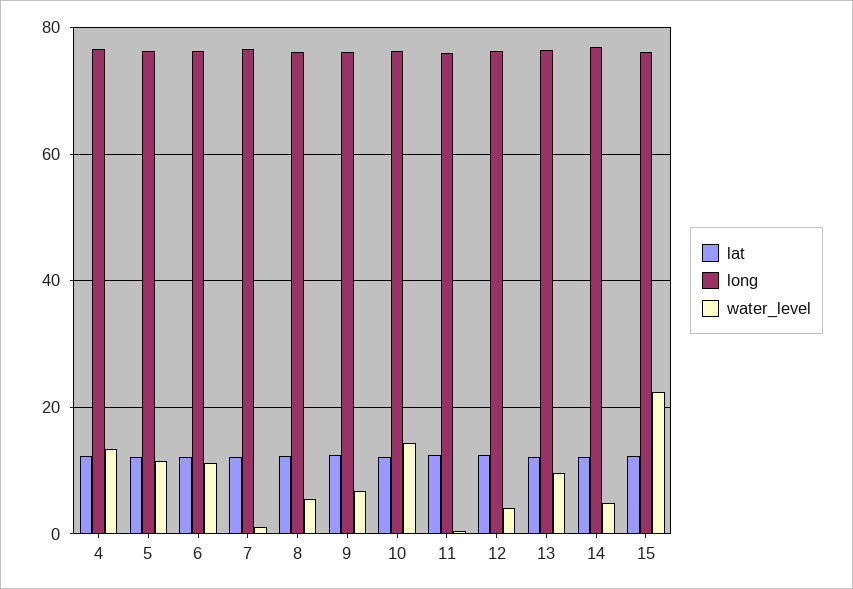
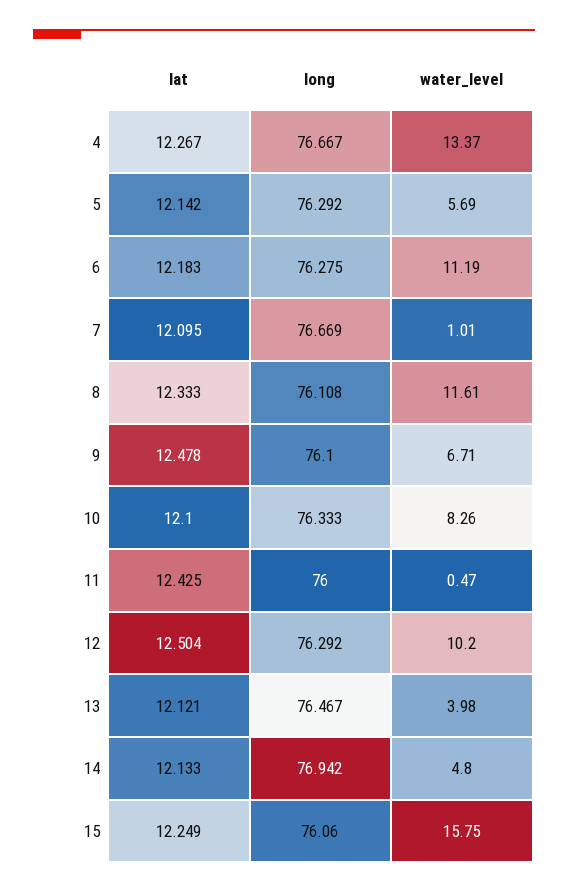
  {
    "lat": {
      "4": 12.267,
      "5": 12.142,
      "6": 12.183,
      "7": 12.095,
      "8": 12.333,
      "9": 12.478,
      "10": 12.1,
      "11": 12.425,
      "12": 12.504,
      "13": 12.121,
      "14": 12.133,
      "15": 12.249
    },
    "long": {
      "4": 76.667,
      "5": 76.292,
      "6": 76.275,
      "7": 76.669,
      "8": 76.108,
      "9": 76.1,
      "10": 76.333,
      "11": 76,
      "12": 76.292,
      "13": 76.467,
      "14": 76.942,
      "15": 76.06
    },
    "water_level": {
      "4": 13.37,
-     "5": 12,
+     "5": 5.69,
      "6": 11.19,
      "7": 1.01,
-     "8": 6,
+     "8": 11.61,
      "9": 6.71,
-     "10": 14,
+     "10": 8.26,
      "11": 0.47,
-     "12": 4,
+     "12": 10.2,
-     "13": 10,
+     "13": 3.98,
      "14": 4.8,
-     "15": 22
+     "15": 15.75
    }
  }

